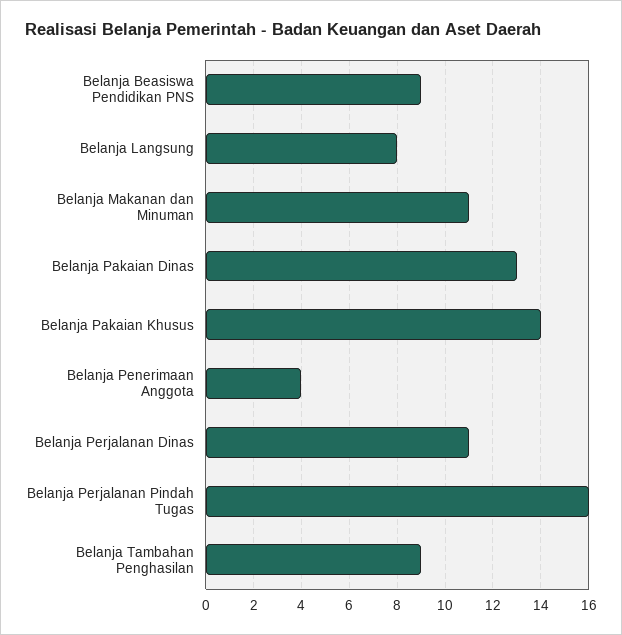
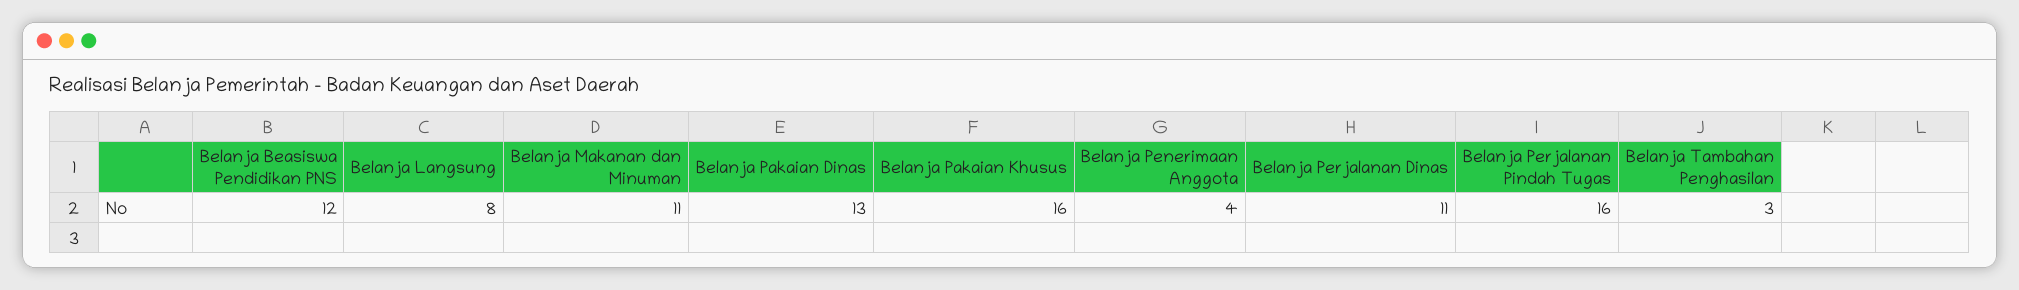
  {
-   "Belanja Beasiswa Pendidikan PNS": 9,
+   "Belanja Beasiswa Pendidikan PNS": 12,
    "Belanja Langsung": 8,
    "Belanja Makanan dan Minuman": 11,
    "Belanja Pakaian Dinas": 13,
-   "Belanja Pakaian Khusus": 14,
+   "Belanja Pakaian Khusus": 16,
    "Belanja Penerimaan Anggota": 4,
    "Belanja Perjalanan Dinas": 11,
    "Belanja Perjalanan Pindah Tugas": 16,
-   "Belanja Tambahan Penghasilan": 9
+   "Belanja Tambahan Penghasilan": 3
  }

